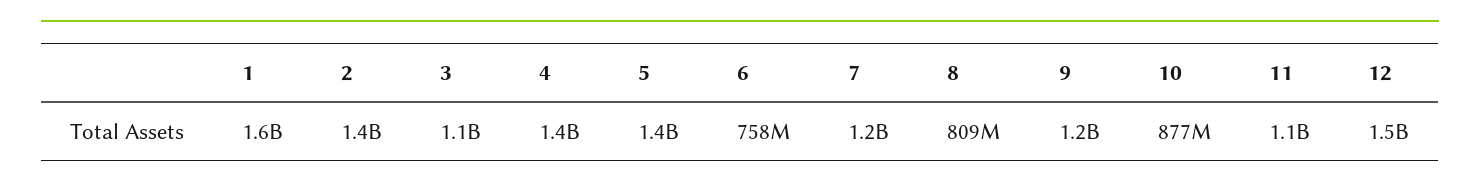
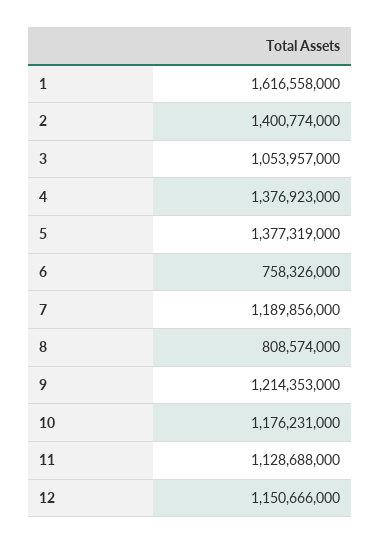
  {
    "1": 1616558000,
    "2": 1400774000,
    "3": 1053957000,
    "4": 1376923000,
    "5": 1377319000,
    "6": 758326000,
    "7": 1189856000,
    "8": 808574000,
    "9": 1214353000,
-   "10": 877000000,
+   "10": 1176231000,
    "11": 1128688000,
-   "12": 1500000000
+   "12": 1150666000
  }

